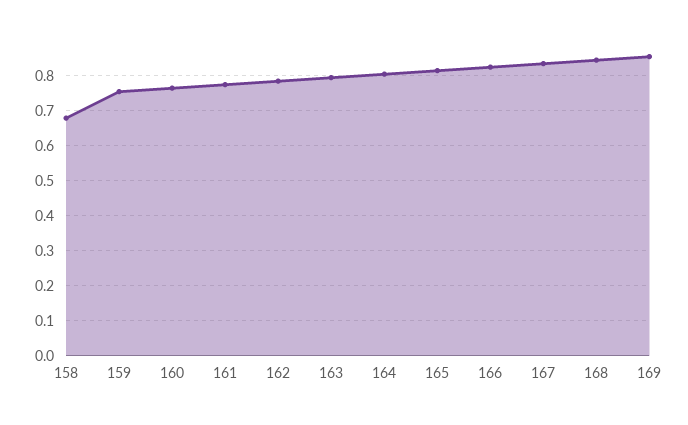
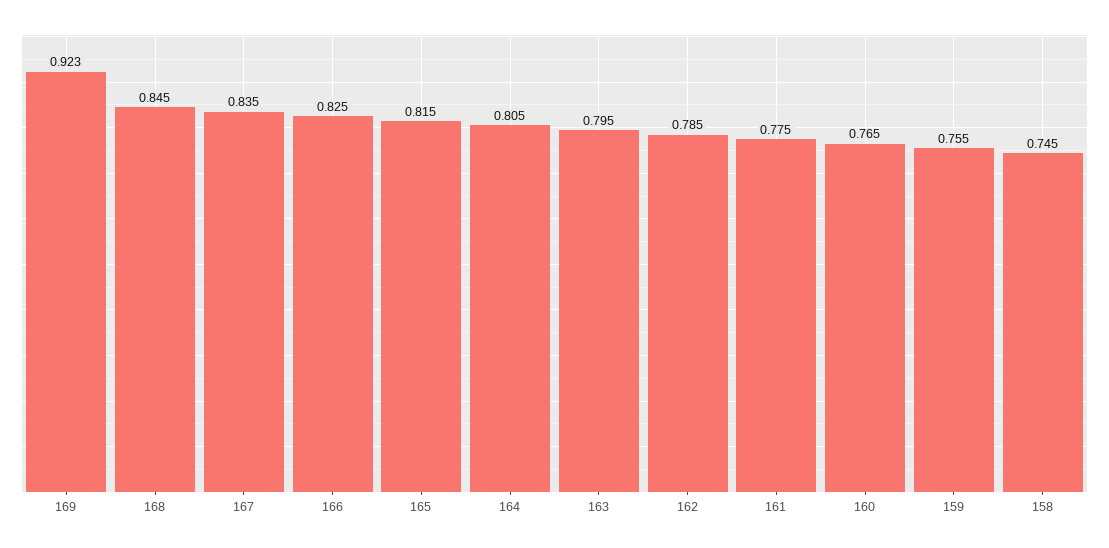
  {
-   "158": 0.68,
+   "158": 0.745,
    "159": 0.755,
    "160": 0.765,
    "161": 0.775,
    "162": 0.785,
    "163": 0.795,
    "164": 0.805,
    "165": 0.815,
    "166": 0.825,
    "167": 0.835,
    "168": 0.845,
-   "169": 0.86
+   "169": 0.923
  }

